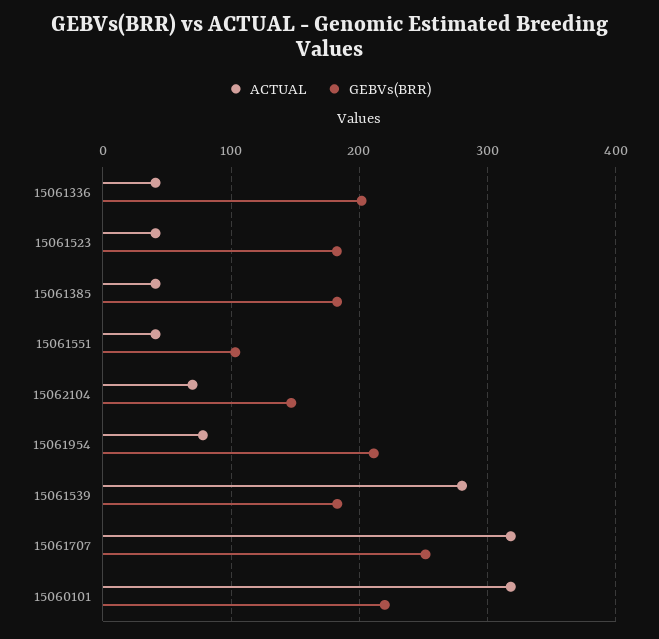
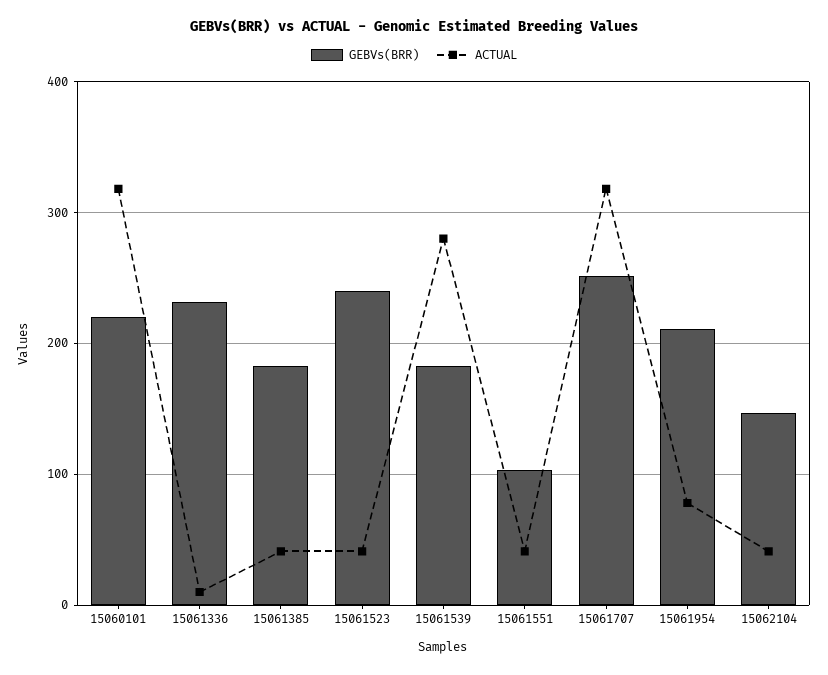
  {
    "ACTUAL": {
-     "15061336": 40,
+     "15061336": 10,
      "15061523": 40,
      "15061385": 40,
      "15061551": 40,
-     "15062104": 70,
+     "15062104": 40,
      "15061954": 80,
      "15061539": 280,
      "15061707": 320,
      "15060101": 320
    },
    "GEBVs(BRR)": {
-     "15061336": 200,
+     "15061336": 230,
-     "15061523": 180,
+     "15061523": 240,
      "15061385": 180,
      "15061551": 100,
      "15062104": 150,
      "15061954": 210,
      "15061539": 180,
      "15061707": 250,
      "15060101": 220
    }
  }

